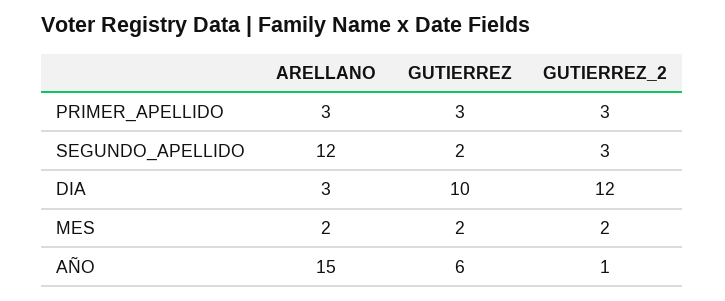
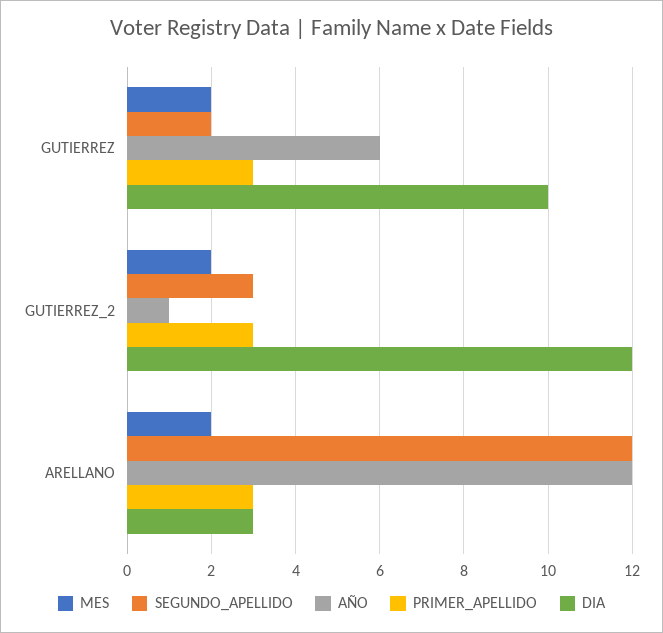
  {
    "PRIMER_APELLIDO": {
      "ARELLANO": 3,
      "GUTIERREZ": 3,
      "GUTIERREZ_2": 3
    },
    "SEGUNDO_APELLIDO": {
      "ARELLANO": 12,
      "GUTIERREZ": 2,
      "GUTIERREZ_2": 3
    },
    "DIA": {
      "ARELLANO": 3,
      "GUTIERREZ": 10,
      "GUTIERREZ_2": 12
    },
    "MES": {
      "ARELLANO": 2,
      "GUTIERREZ": 2,
      "GUTIERREZ_2": 2
    },
    "AÑO": {
-     "ARELLANO": 15,
+     "ARELLANO": 12,
      "GUTIERREZ": 6,
      "GUTIERREZ_2": 1
    }
  }

